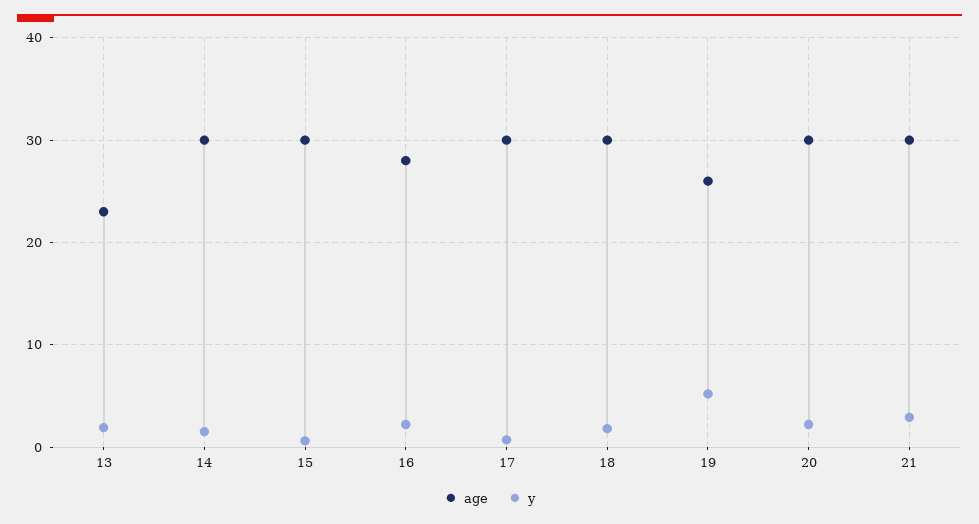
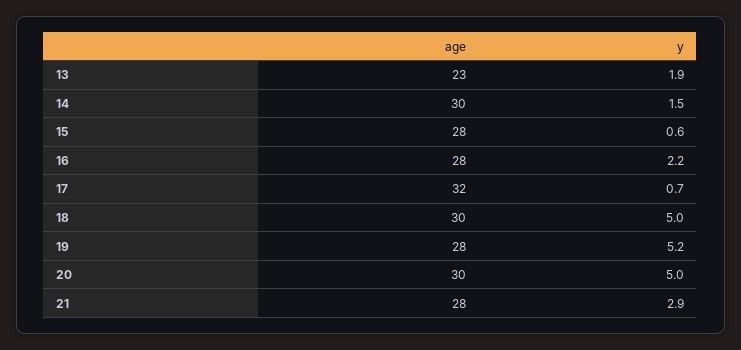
  {
    "age": {
      "13": 23,
      "14": 30,
-     "15": 30,
+     "15": 28,
      "16": 28,
-     "17": 30,
+     "17": 32,
      "18": 30,
-     "19": 26,
+     "19": 28,
      "20": 30,
-     "21": 30
+     "21": 28
    },
    "y": {
      "13": 1.9,
      "14": 1.5,
      "15": 0.6,
      "16": 2.2,
      "17": 0.7,
-     "18": 2,
+     "18": 5,
      "19": 5.2,
-     "20": 2,
+     "20": 5,
      "21": 2.9
    }
  }

